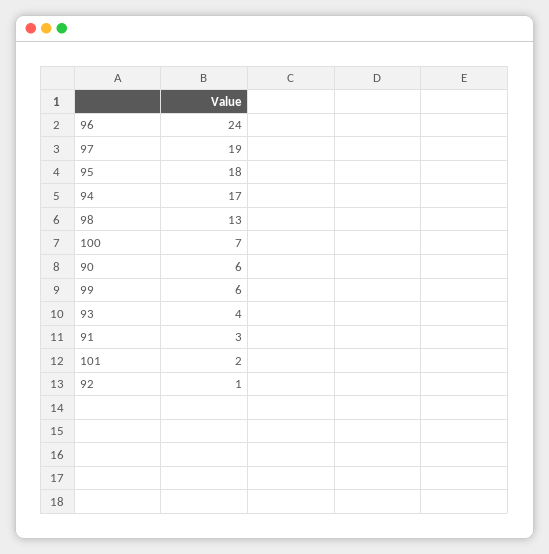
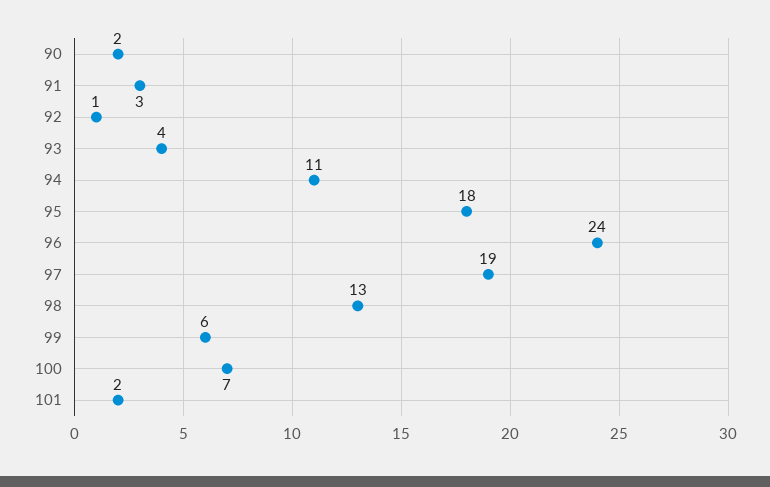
  {
    "96": 24,
    "97": 19,
    "95": 18,
-   "94": 17,
+   "94": 11,
    "98": 13,
    "100": 7,
-   "90": 6,
+   "90": 2,
    "99": 6,
    "93": 4,
    "91": 3,
    "101": 2,
    "92": 1
  }

